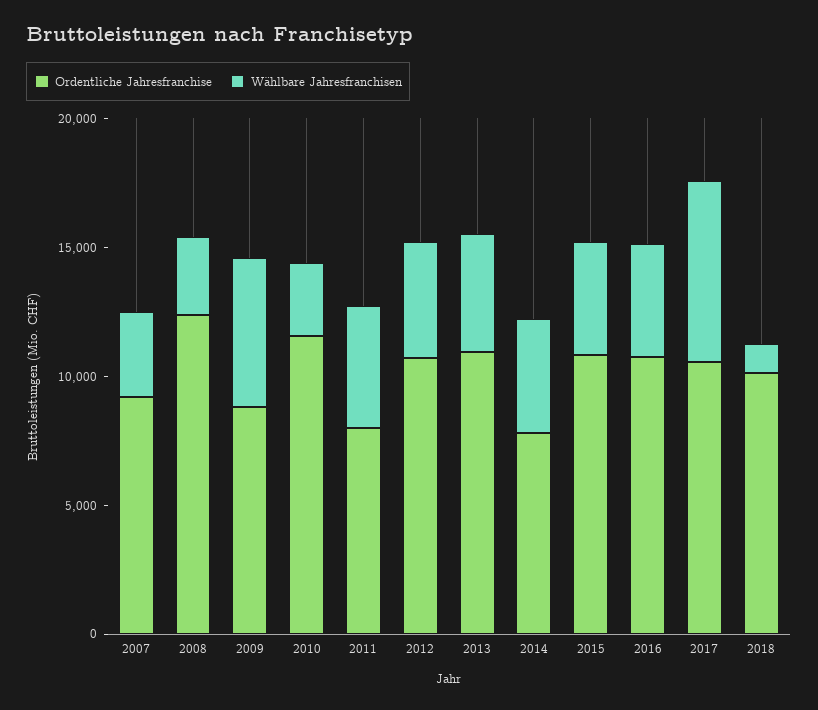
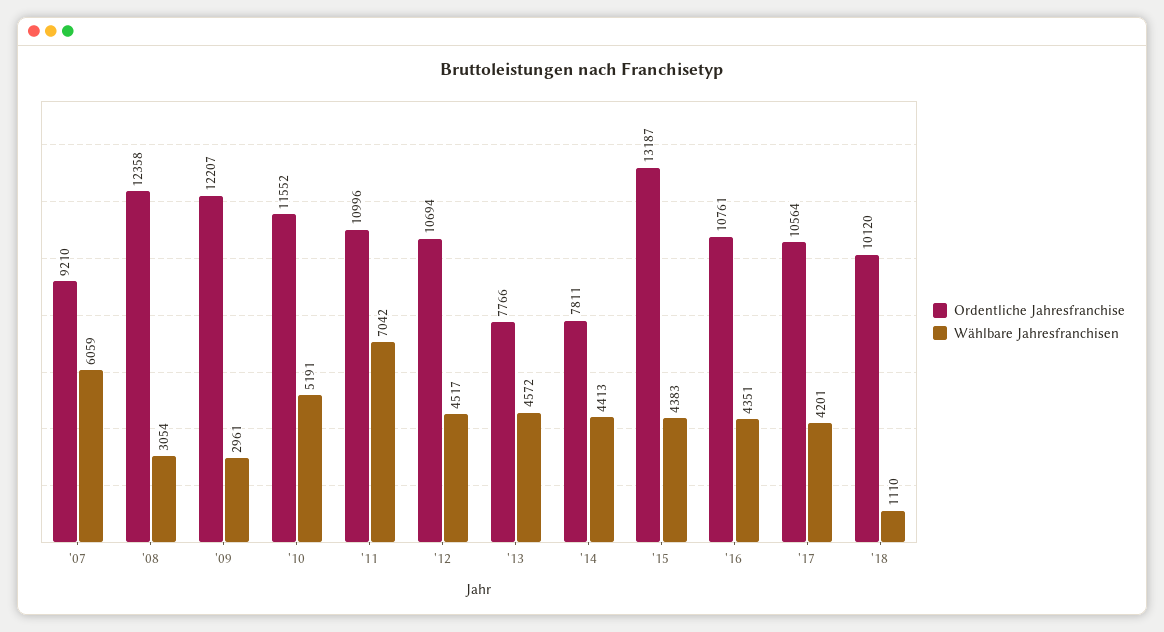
  {
    "Ordentliche Jahresfranchise": {
      "2007": 9210,
      "2008": 12358,
-     "2009": 9000,
+     "2009": 12207,
      "2010": 11552,
-     "2011": 8000,
+     "2011": 10996,
      "2012": 10694,
-     "2013": 11000,
+     "2013": 7766,
      "2014": 7811,
-     "2015": 11000,
+     "2015": 13187,
      "2016": 10761,
      "2017": 10564,
      "2018": 10120
    },
    "Wählbare Jahresfranchisen": {
-     "2007": 3000,
+     "2007": 6059,
      "2008": 3054,
-     "2009": 6000,
+     "2009": 2961,
-     "2010": 3000,
+     "2010": 5191,
-     "2011": 5000,
+     "2011": 7042,
      "2012": 4517,
      "2013": 4572,
      "2014": 4413,
      "2015": 4383,
      "2016": 4351,
-     "2017": 7000,
+     "2017": 4201,
      "2018": 1110
    }
  }

